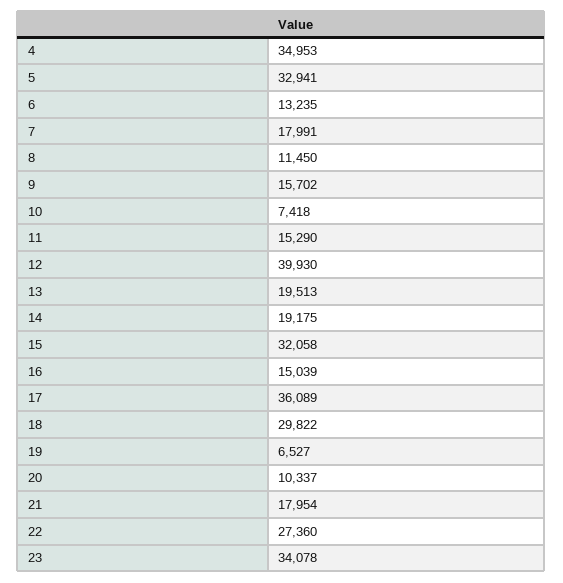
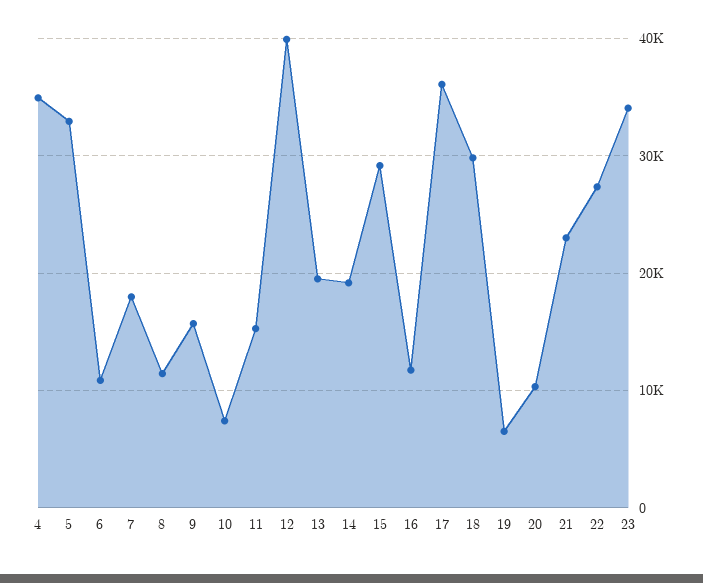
  {
    "4": 34953,
    "5": 32941,
-   "6": 13235,
+   "6": 11000,
    "7": 17991,
    "8": 11450,
    "9": 15702,
    "10": 7418,
    "11": 15290,
    "12": 39930,
    "13": 19513,
    "14": 19175,
-   "15": 32058,
+   "15": 29000,
-   "16": 15039,
+   "16": 12000,
    "17": 36089,
    "18": 29822,
    "19": 6527,
    "20": 10337,
-   "21": 17954,
+   "21": 23000,
    "22": 27360,
    "23": 34078
  }

